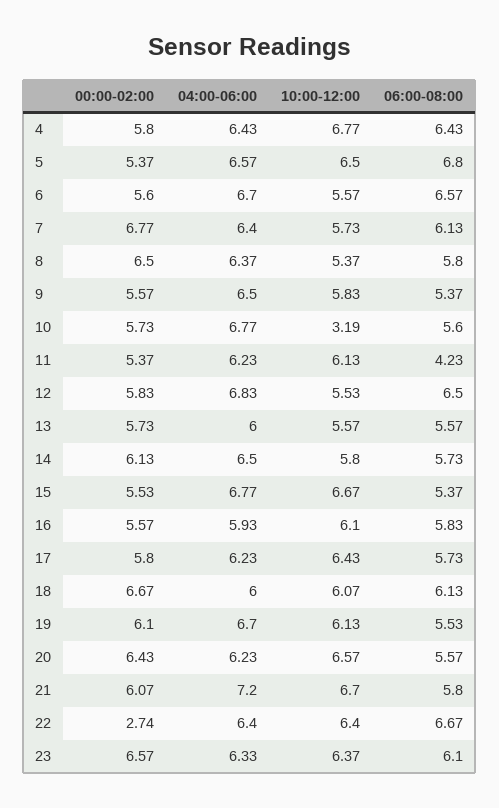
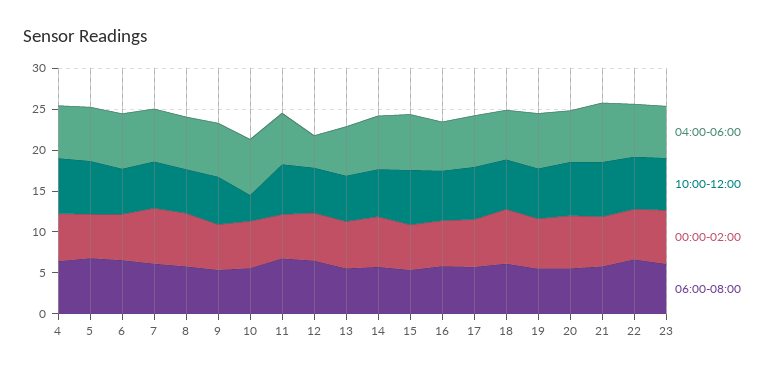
  {
    "00:00-02:00": {
      "4": 5.8,
      "5": 5.37,
      "6": 5.6,
      "7": 6.77,
      "8": 6.5,
      "9": 5.57,
      "10": 5.73,
      "11": 5.37,
      "12": 5.83,
      "13": 5.73,
      "14": 6.13,
      "15": 5.53,
      "16": 5.57,
      "17": 5.8,
      "18": 6.67,
      "19": 6.1,
      "20": 6.43,
      "21": 6.07,
-     "22": 2.74,
+     "22": 6,
      "23": 6.57
    },
    "04:00-06:00": {
      "4": 6.43,
      "5": 6.57,
      "6": 6.7,
      "7": 6.4,
      "8": 6.37,
      "9": 6.5,
      "10": 6.77,
      "11": 6.23,
-     "12": 6.83,
+     "12": 4,
      "13": 6,
      "14": 6.5,
      "15": 6.77,
      "16": 5.93,
      "17": 6.23,
      "18": 6,
      "19": 6.7,
      "20": 6.23,
      "21": 7.2,
      "22": 6.4,
      "23": 6.33
    },
    "10:00-12:00": {
      "4": 6.77,
      "5": 6.5,
      "6": 5.57,
      "7": 5.73,
      "8": 5.37,
      "9": 5.83,
      "10": 3.19,
      "11": 6.13,
      "12": 5.53,
      "13": 5.57,
      "14": 5.8,
      "15": 6.67,
      "16": 6.1,
      "17": 6.43,
      "18": 6.07,
      "19": 6.13,
      "20": 6.57,
      "21": 6.7,
      "22": 6.4,
      "23": 6.37
    },
    "06:00-08:00": {
      "4": 6.43,
      "5": 6.8,
      "6": 6.57,
      "7": 6.13,
      "8": 5.8,
      "9": 5.37,
      "10": 5.6,
-     "11": 4.23,
+     "11": 7,
      "12": 6.5,
      "13": 5.57,
      "14": 5.73,
      "15": 5.37,
      "16": 5.83,
      "17": 5.73,
      "18": 6.13,
      "19": 5.53,
      "20": 5.57,
      "21": 5.8,
      "22": 6.67,
      "23": 6.1
    }
  }

